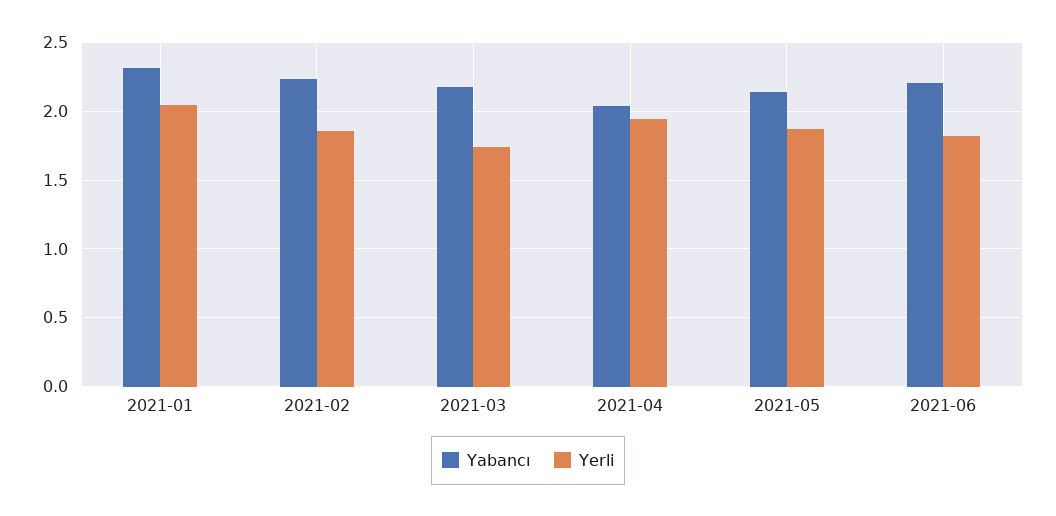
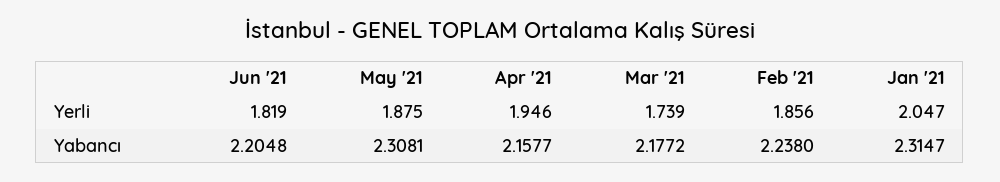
  {
    "Yabancı": {
      "2021-01": 2.3147,
      "2021-02": 2.238,
      "2021-03": 2.1772,
-     "2021-04": 2.05,
+     "2021-04": 2.1577,
-     "2021-05": 2.15,
+     "2021-05": 2.3081,
      "2021-06": 2.2048
    },
    "Yerli": {
      "2021-01": 2.047,
      "2021-02": 1.856,
      "2021-03": 1.739,
      "2021-04": 1.946,
      "2021-05": 1.875,
      "2021-06": 1.819
    }
  }

